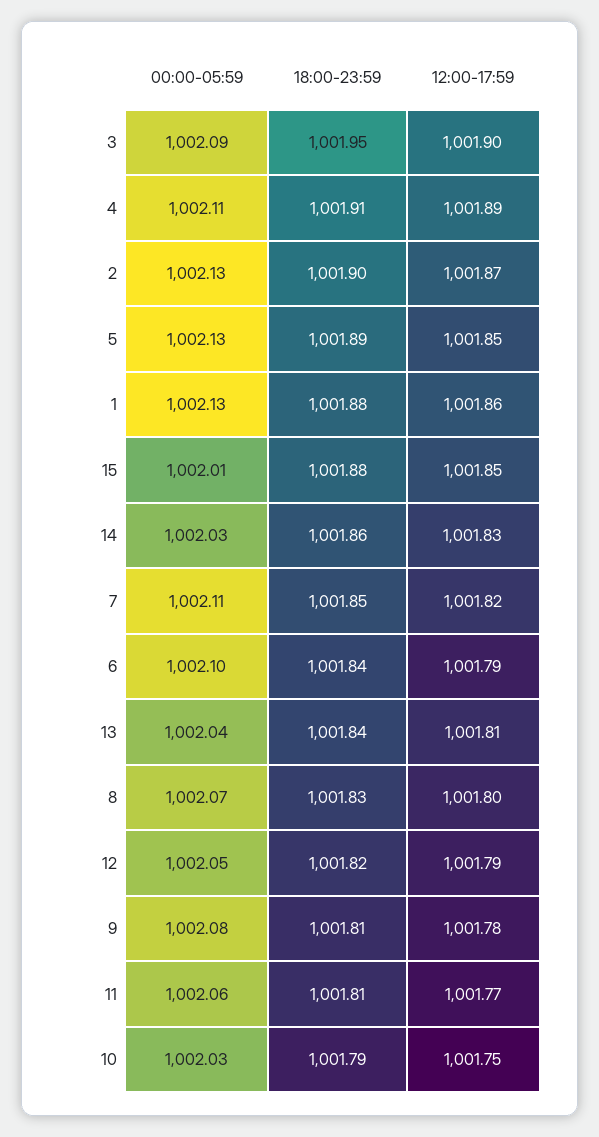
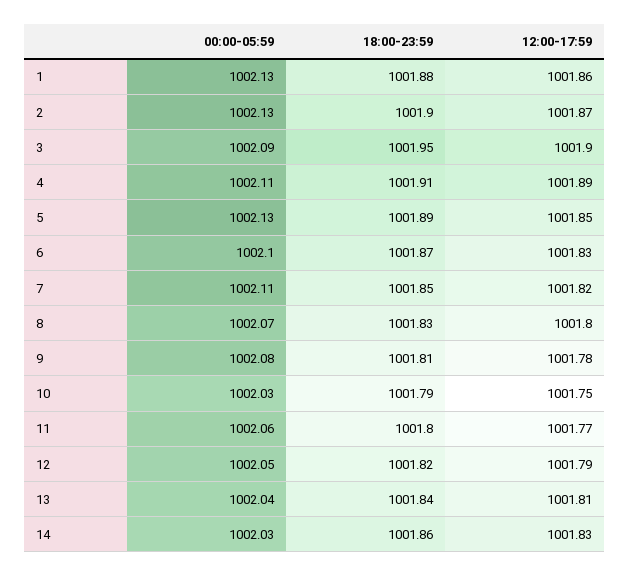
  {
    "00:00-05:59": {
      "3": 1002.09,
      "4": 1002.11,
      "2": 1002.13,
      "5": 1002.13,
      "1": 1002.13,
-     "15": 1002.01,
      "14": 1002.03,
      "7": 1002.11,
      "6": 1002.1,
      "13": 1002.04,
      "8": 1002.07,
      "12": 1002.05,
      "9": 1002.08,
      "11": 1002.06,
      "10": 1002.03
    },
    "18:00-23:59": {
      "3": 1001.95,
      "4": 1001.91,
      "2": 1001.9,
      "5": 1001.89,
      "1": 1001.88,
-     "15": 1001.88,
      "14": 1001.86,
      "7": 1001.85,
-     "6": 1001.84,
+     "6": 1001.87,
      "13": 1001.84,
      "8": 1001.83,
      "12": 1001.82,
      "9": 1001.81,
-     "11": 1001.81,
+     "11": 1001.8,
      "10": 1001.79
    },
    "12:00-17:59": {
      "3": 1001.9,
      "4": 1001.89,
      "2": 1001.87,
      "5": 1001.85,
      "1": 1001.86,
-     "15": 1001.85,
      "14": 1001.83,
      "7": 1001.82,
-     "6": 1001.79,
+     "6": 1001.83,
      "13": 1001.81,
      "8": 1001.8,
      "12": 1001.79,
      "9": 1001.78,
      "11": 1001.77,
      "10": 1001.75
    }
  }

